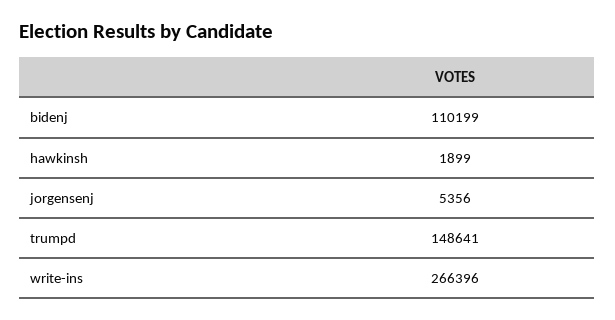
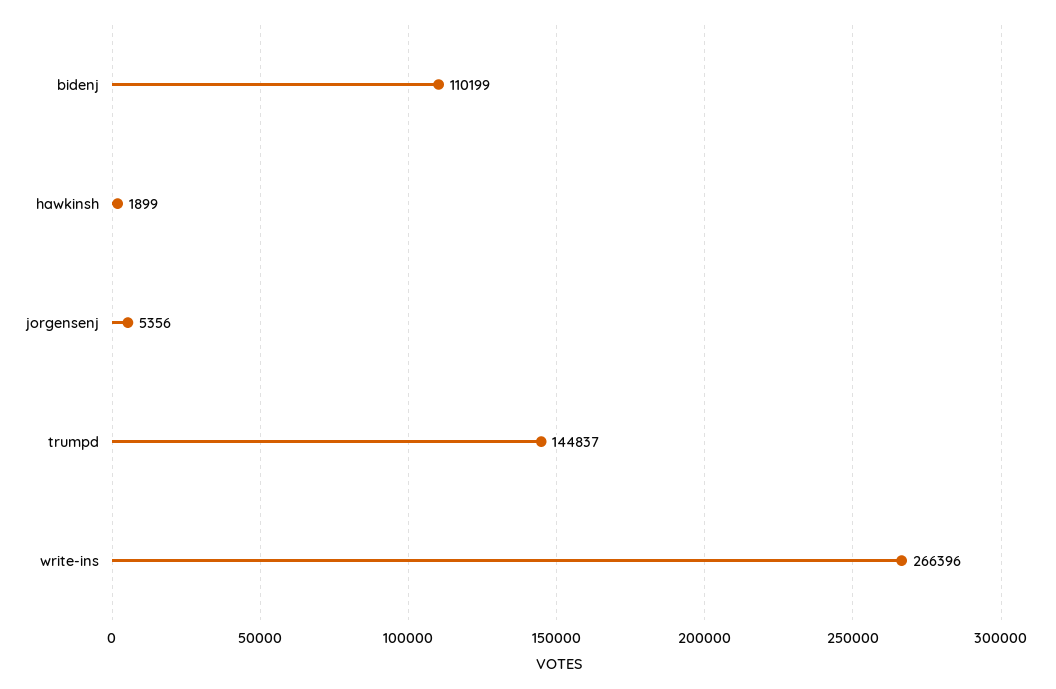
  {
    "bidenj": 110199,
    "hawkinsh": 1899,
    "jorgensenj": 5356,
-   "trumpd": 148641,
+   "trumpd": 144837,
    "write-ins": 266396
  }

